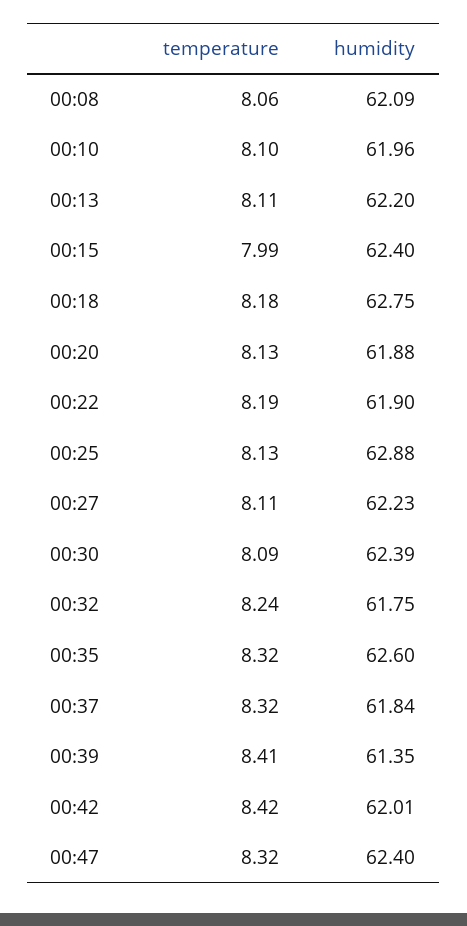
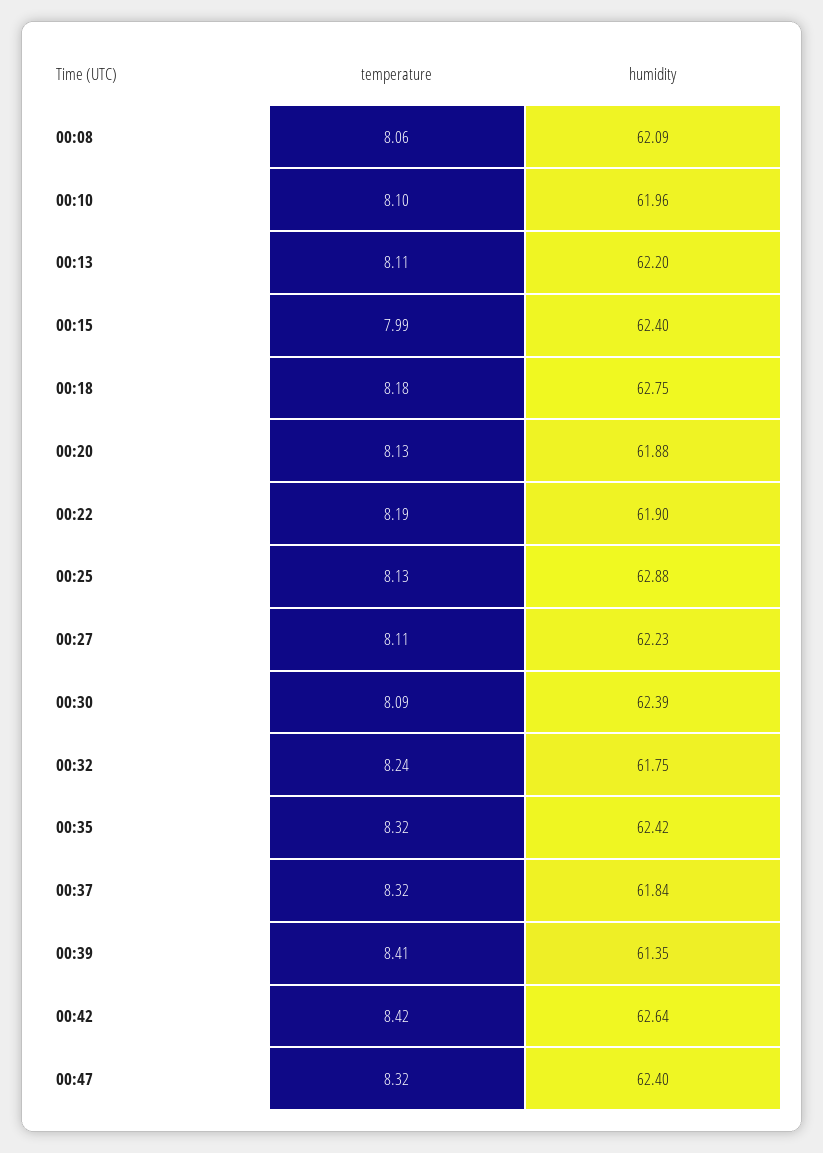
  {
    "temperature": {
      "00:08": 8.06,
      "00:10": 8.1,
      "00:13": 8.11,
      "00:15": 7.99,
      "00:18": 8.18,
      "00:20": 8.13,
      "00:22": 8.19,
      "00:25": 8.13,
      "00:27": 8.11,
      "00:30": 8.09,
      "00:32": 8.24,
      "00:35": 8.32,
      "00:37": 8.32,
      "00:39": 8.41,
      "00:42": 8.42,
      "00:47": 8.32
    },
    "humidity": {
      "00:08": 62.09,
      "00:10": 61.96,
      "00:13": 62.2,
      "00:15": 62.4,
      "00:18": 62.75,
      "00:20": 61.88,
      "00:22": 61.9,
      "00:25": 62.88,
      "00:27": 62.23,
      "00:30": 62.39,
      "00:32": 61.75,
-     "00:35": 62.6,
+     "00:35": 62.42,
      "00:37": 61.84,
      "00:39": 61.35,
-     "00:42": 62.01,
+     "00:42": 62.64,
      "00:47": 62.4
    }
  }

